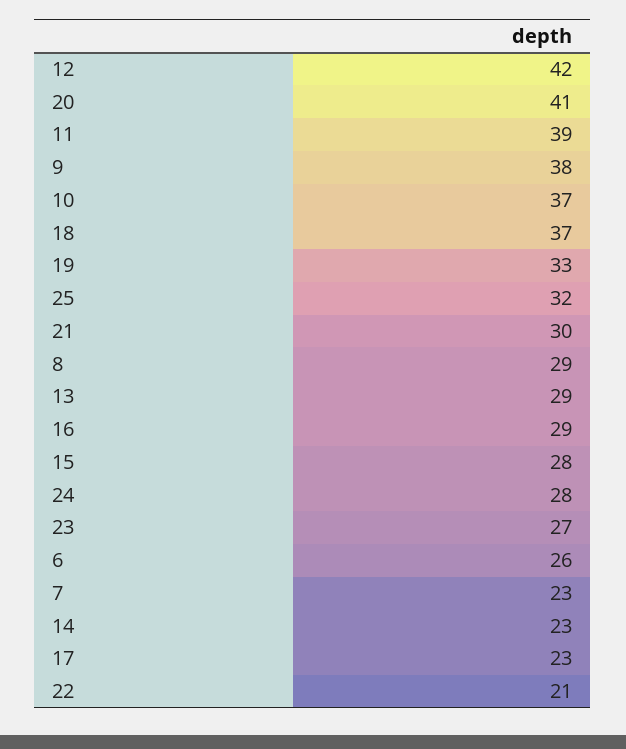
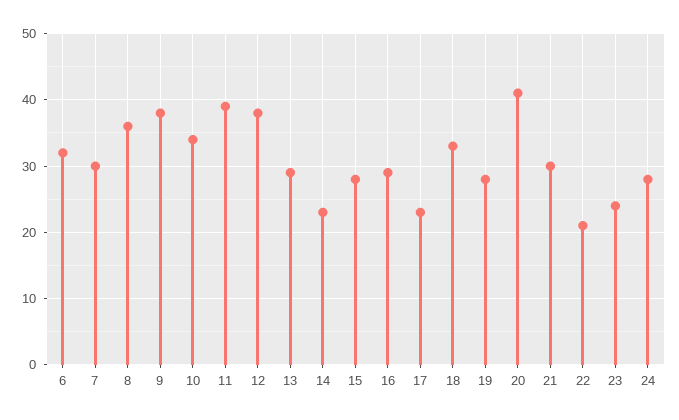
  {
-   "12": 42,
+   "12": 38,
    "20": 41,
    "11": 39,
    "9": 38,
-   "10": 37,
+   "10": 34,
-   "18": 37,
+   "18": 33,
-   "19": 33,
+   "19": 28,
-   "25": 32,
    "21": 30,
-   "8": 29,
+   "8": 36,
    "13": 29,
    "16": 29,
    "15": 28,
    "24": 28,
-   "23": 27,
+   "23": 24,
-   "6": 26,
+   "6": 32,
-   "7": 23,
+   "7": 30,
    "14": 23,
    "17": 23,
    "22": 21
  }

